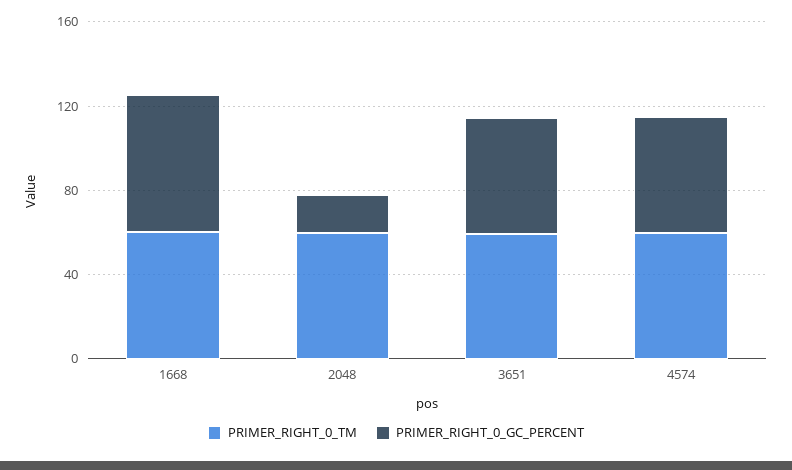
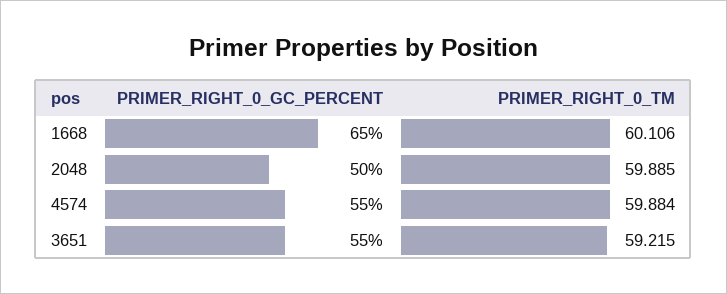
  {
    "PRIMER_RIGHT_0_TM": {
      "1668": 60.106,
      "2048": 59.885,
      "3651": 59.215,
      "4574": 59.884
    },
    "PRIMER_RIGHT_0_GC_PERCENT": {
      "1668": 65,
-     "2048": 20,
+     "2048": 50,
      "3651": 55,
      "4574": 55
    }
  }

